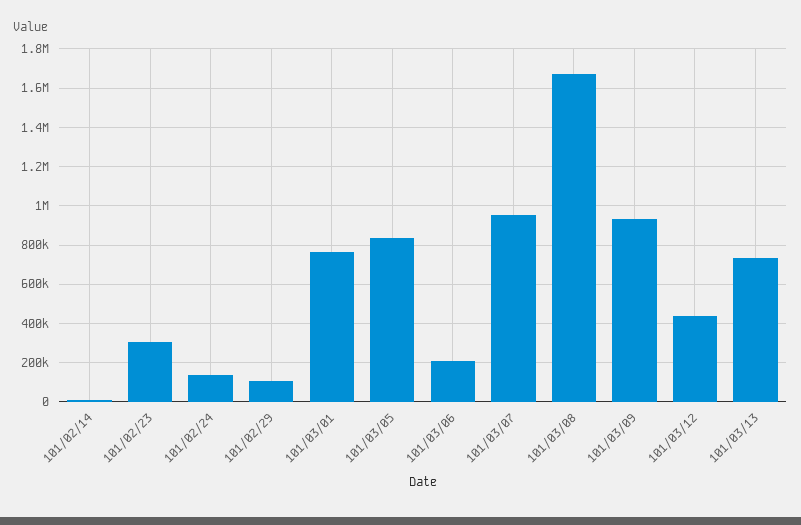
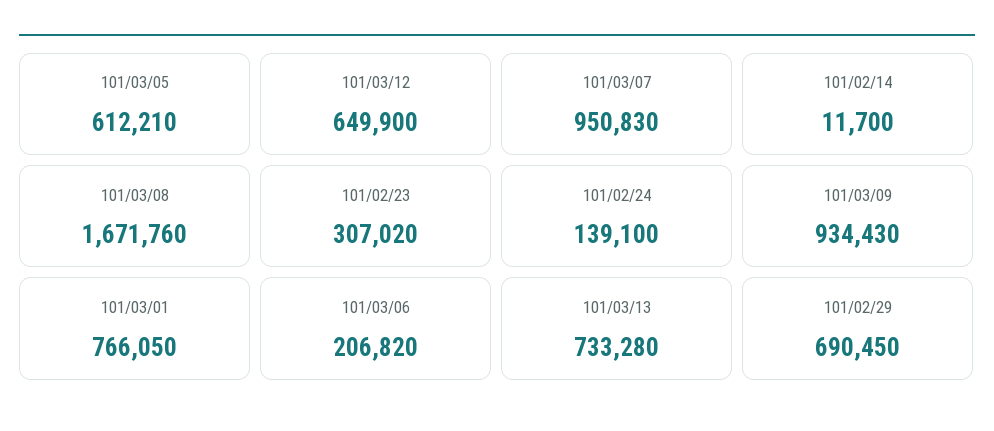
  {
    "101/02/14": 11700,
    "101/02/23": 307020,
    "101/02/24": 139100,
-   "101/02/29": 100000,
+   "101/02/29": 690450,
    "101/03/01": 766050,
-   "101/03/05": 850000,
+   "101/03/05": 612210,
    "101/03/06": 206820,
    "101/03/07": 950830,
    "101/03/08": 1671760,
    "101/03/09": 934430,
-   "101/03/12": 450000,
+   "101/03/12": 649900,
    "101/03/13": 733280
  }

